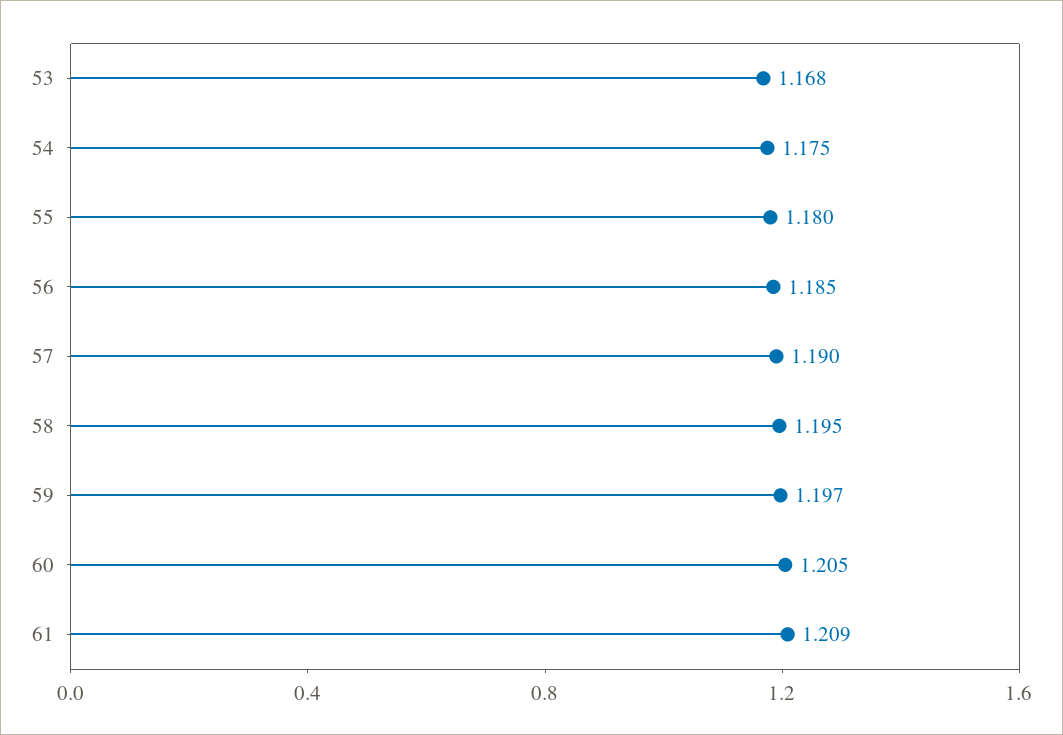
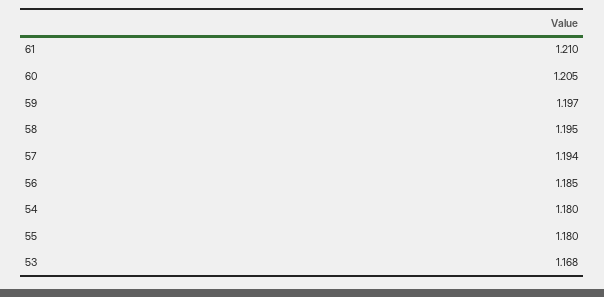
  {
    "53": 1.168,
-   "54": 1.175,
+   "54": 1.18,
    "55": 1.18,
    "56": 1.185,
-   "57": 1.19,
+   "57": 1.194,
    "58": 1.195,
    "59": 1.197,
    "60": 1.205,
-   "61": 1.209
+   "61": 1.21
  }

